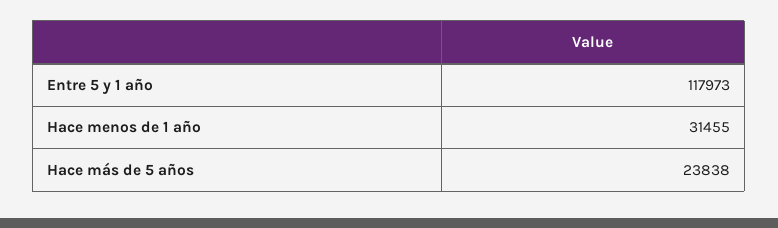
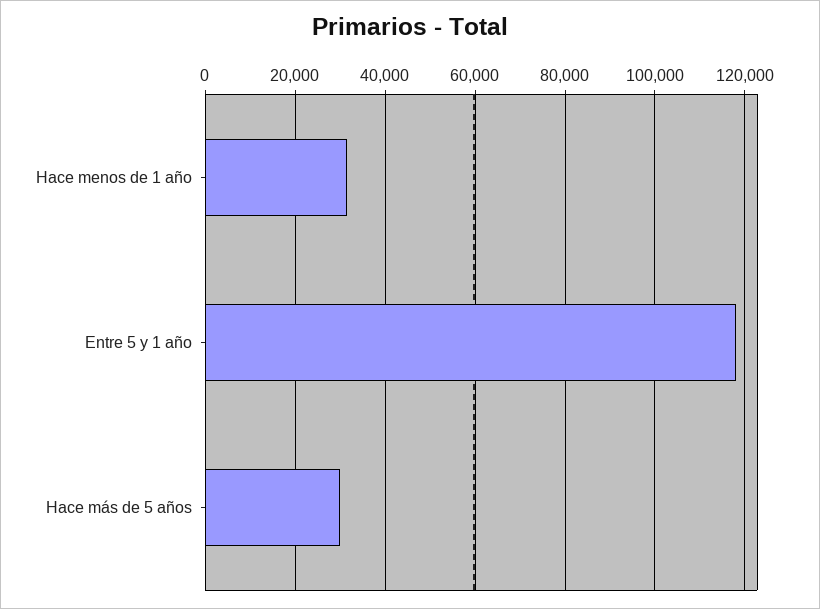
  {
    "Entre 5 y 1 año": 117973,
    "Hace menos de 1 año": 31455,
-   "Hace más de 5 años": 23838
+   "Hace más de 5 años": 30000
  }

